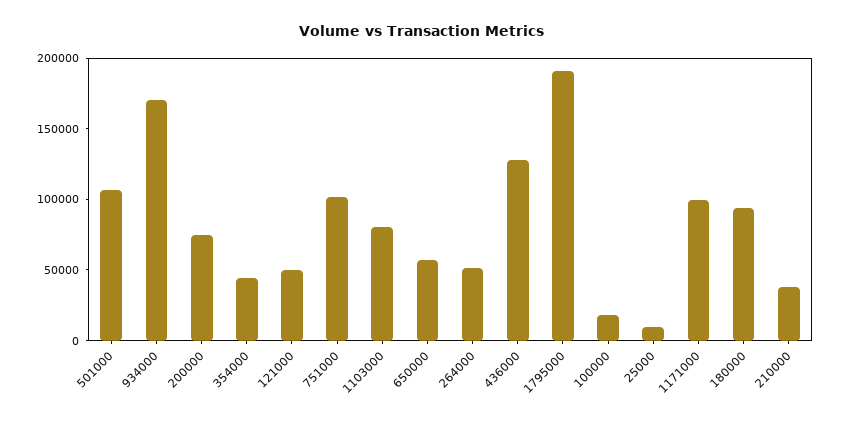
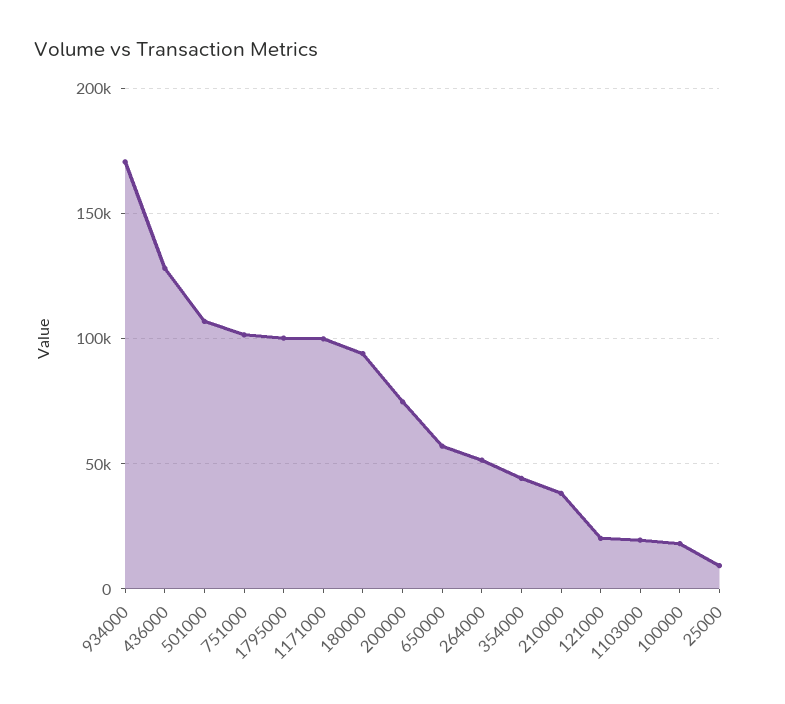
  {
    "501000": 105000,
    "934000": 170000,
    "200000": 75000,
    "354000": 45000,
-   "121000": 50000,
+   "121000": 20000,
    "751000": 100000,
-   "1103000": 80000,
+   "1103000": 20000,
    "650000": 55000,
    "264000": 50000,
    "436000": 130000,
-   "1795000": 190000,
+   "1795000": 100000,
    "100000": 20000,
    "25000": 10000,
    "1171000": 100000,
    "180000": 95000,
    "210000": 40000
  }

